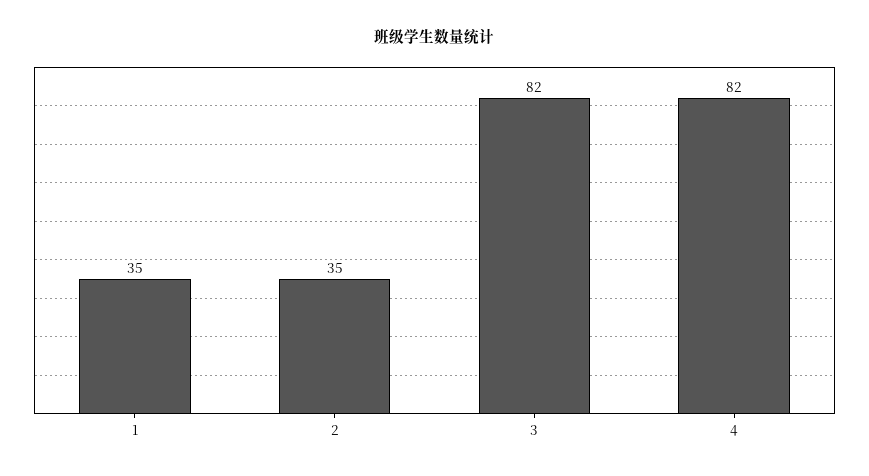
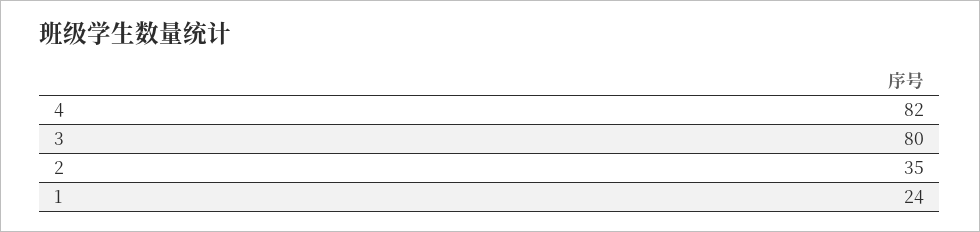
  {
-   "1": 35,
+   "1": 24,
    "2": 35,
-   "3": 82,
+   "3": 80,
    "4": 82
  }

